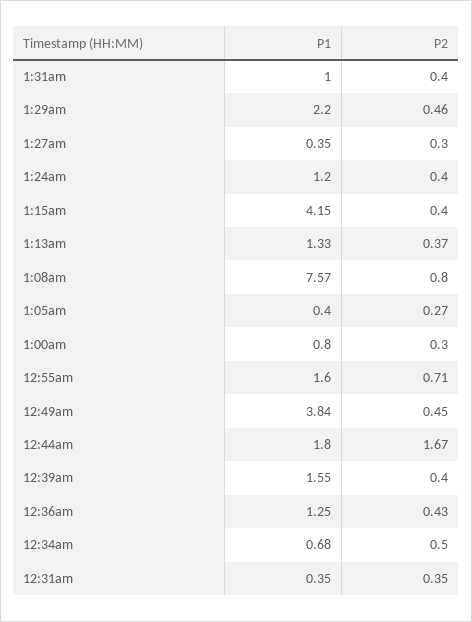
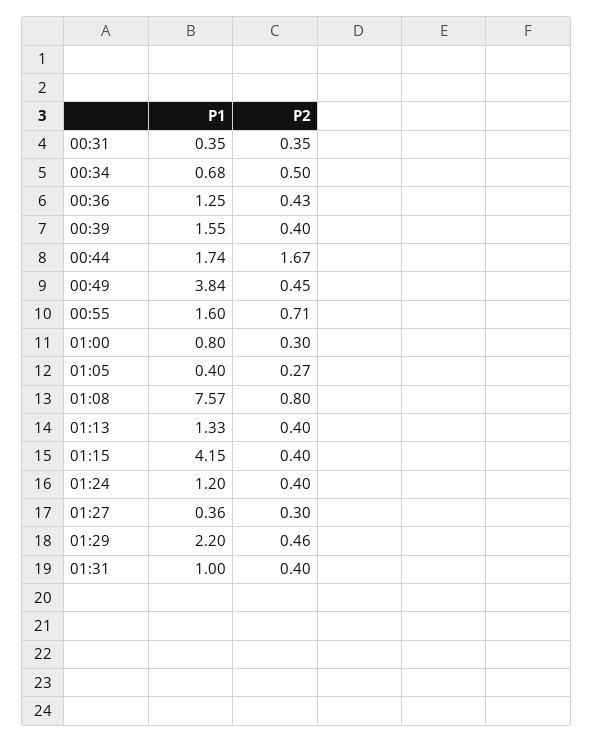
  {
    "P1": {
      "1:31am": 1,
      "1:29am": 2.2,
-     "1:27am": 0.35,
+     "1:27am": 0.36,
      "1:24am": 1.2,
      "1:15am": 4.15,
      "1:13am": 1.33,
      "1:08am": 7.57,
      "1:05am": 0.4,
      "1:00am": 0.8,
      "12:55am": 1.6,
      "12:49am": 3.84,
-     "12:44am": 1.8,
+     "12:44am": 1.74,
      "12:39am": 1.55,
      "12:36am": 1.25,
      "12:34am": 0.68,
      "12:31am": 0.35
    },
    "P2": {
      "1:31am": 0.4,
      "1:29am": 0.46,
      "1:27am": 0.3,
      "1:24am": 0.4,
      "1:15am": 0.4,
-     "1:13am": 0.37,
+     "1:13am": 0.4,
      "1:08am": 0.8,
      "1:05am": 0.27,
      "1:00am": 0.3,
      "12:55am": 0.71,
      "12:49am": 0.45,
      "12:44am": 1.67,
      "12:39am": 0.4,
      "12:36am": 0.43,
      "12:34am": 0.5,
      "12:31am": 0.35
    }
  }

